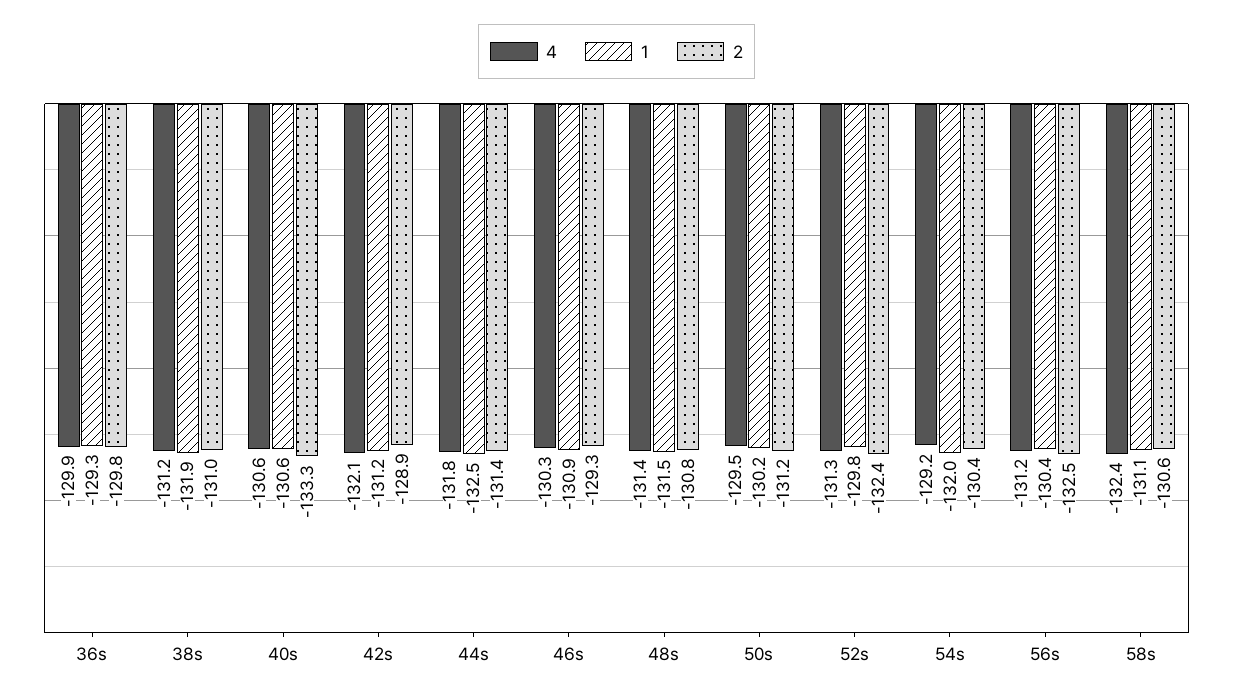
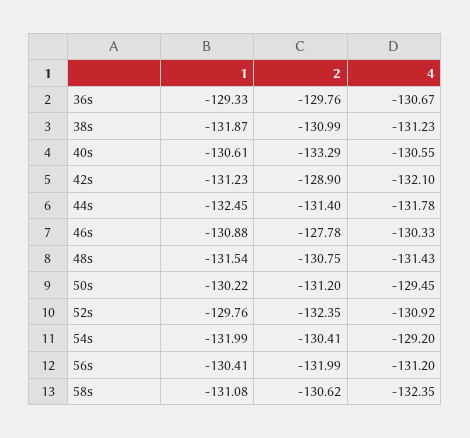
  {
    "4": {
-     "36s": -129.9,
+     "36s": -130.67,
      "38s": -131.23,
      "40s": -130.55,
      "42s": -132.1,
      "44s": -131.78,
      "46s": -130.33,
      "48s": -131.43,
      "50s": -129.45,
-     "52s": -131.3,
+     "52s": -130.92,
      "54s": -129.2,
      "56s": -131.2,
      "58s": -132.35
    },
    "1": {
      "36s": -129.33,
      "38s": -131.87,
      "40s": -130.61,
      "42s": -131.23,
      "44s": -132.45,
      "46s": -130.88,
      "48s": -131.54,
      "50s": -130.22,
      "52s": -129.76,
      "54s": -131.99,
      "56s": -130.41,
      "58s": -131.08
    },
    "2": {
      "36s": -129.76,
      "38s": -130.99,
      "40s": -133.29,
      "42s": -128.9,
      "44s": -131.4,
-     "46s": -129.3,
+     "46s": -127.78,
      "48s": -130.75,
      "50s": -131.2,
      "52s": -132.35,
      "54s": -130.41,
-     "56s": -132.5,
+     "56s": -131.99,
      "58s": -130.62
    }
  }

